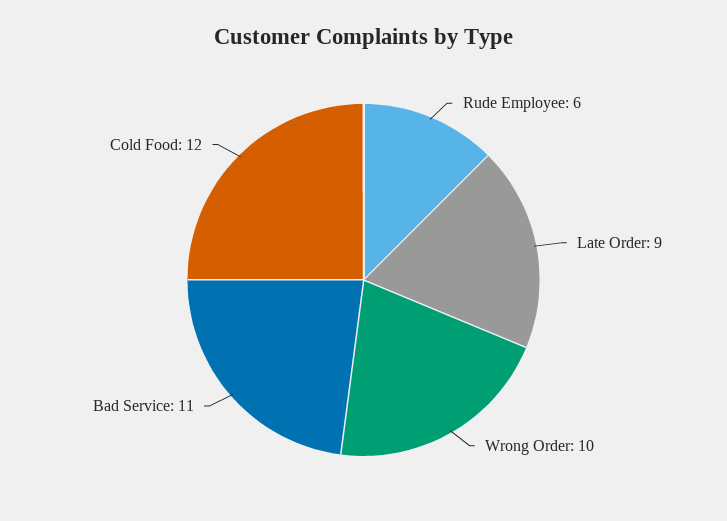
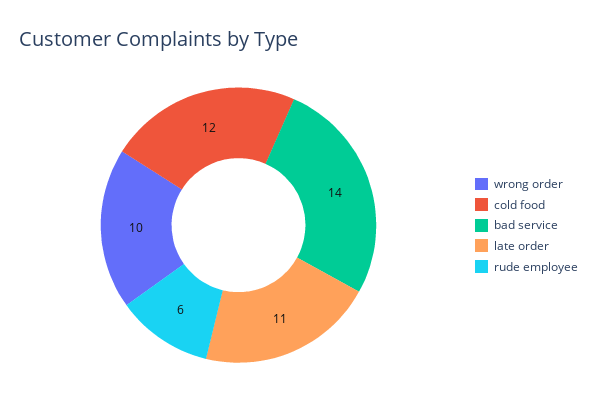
  {
    "Rude Employee": 6,
-   "Late Order": 9,
+   "Late Order": 11,
    "Wrong Order": 10,
-   "Bad Service": 11,
+   "Bad Service": 14,
    "Cold Food": 12
  }

